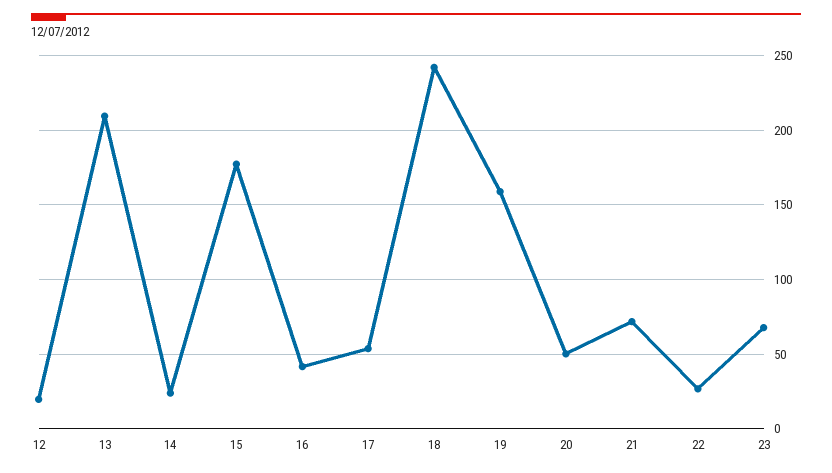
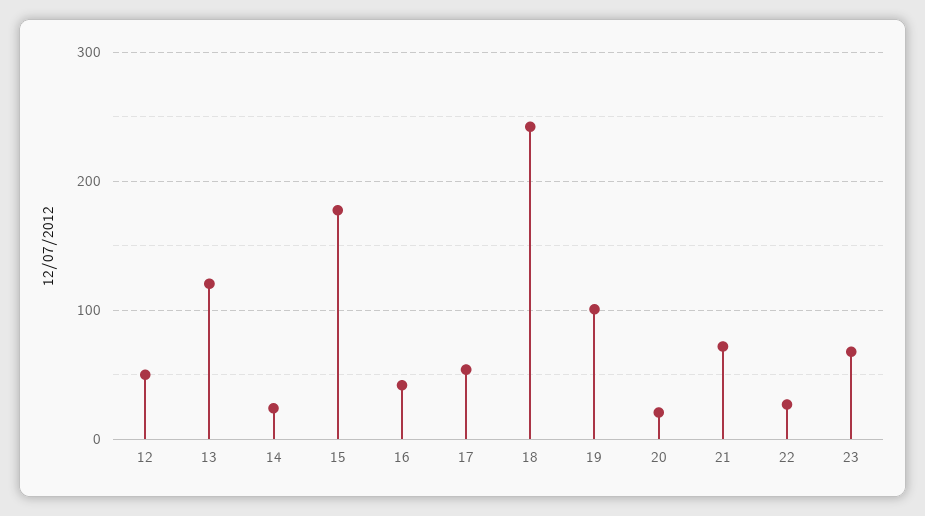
  {
-   "12": 20,
+   "12": 50,
-   "13": 210,
+   "13": 120,
    "14": 25,
    "15": 175,
    "16": 40,
    "17": 55,
    "18": 240,
-   "19": 160,
+   "19": 100,
-   "20": 50,
+   "20": 20,
    "21": 70,
    "22": 25,
    "23": 70
  }

